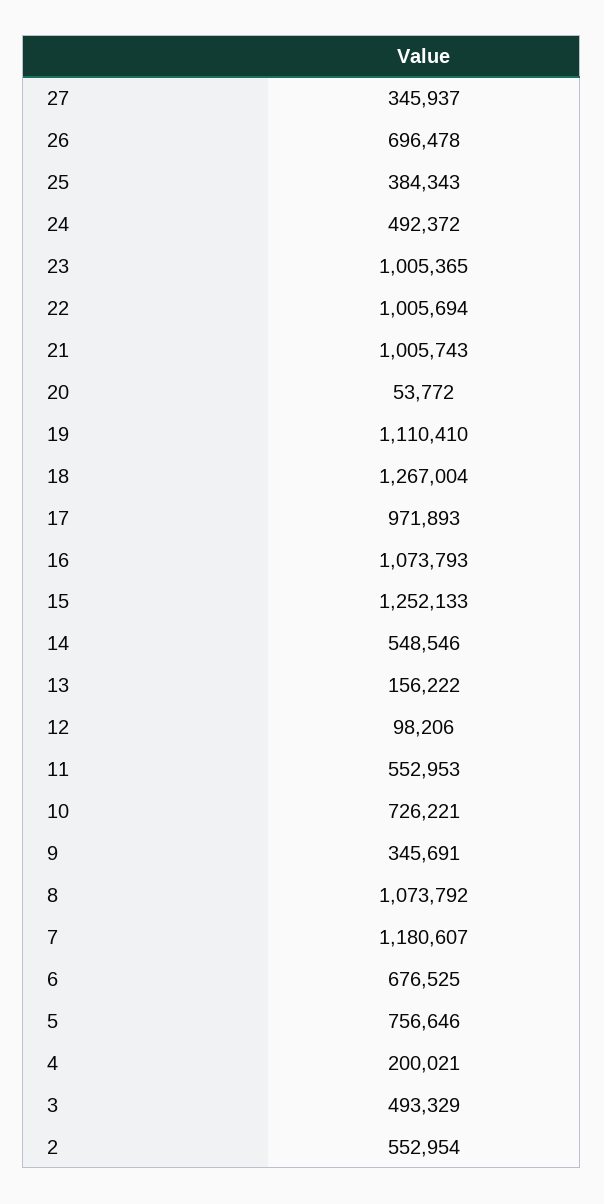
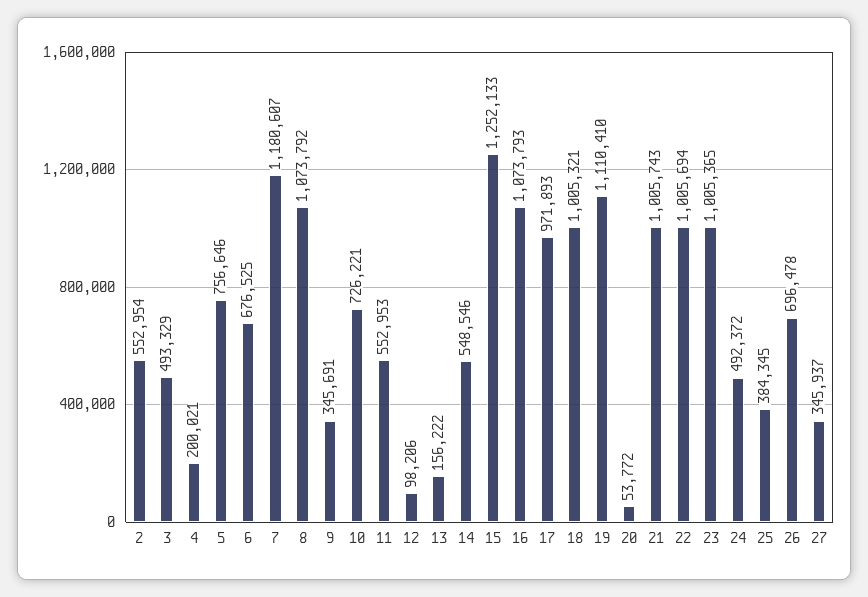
  {
    "27": 345937,
    "26": 696478,
-   "25": 384343,
+   "25": 384345,
    "24": 492372,
    "23": 1005365,
    "22": 1005694,
    "21": 1005743,
    "20": 53772,
    "19": 1110410,
-   "18": 1267004,
+   "18": 1005321,
    "17": 971893,
    "16": 1073793,
    "15": 1252133,
    "14": 548546,
    "13": 156222,
    "12": 98206,
    "11": 552953,
    "10": 726221,
    "9": 345691,
    "8": 1073792,
    "7": 1180607,
    "6": 676525,
    "5": 756646,
    "4": 200021,
    "3": 493329,
    "2": 552954
  }

